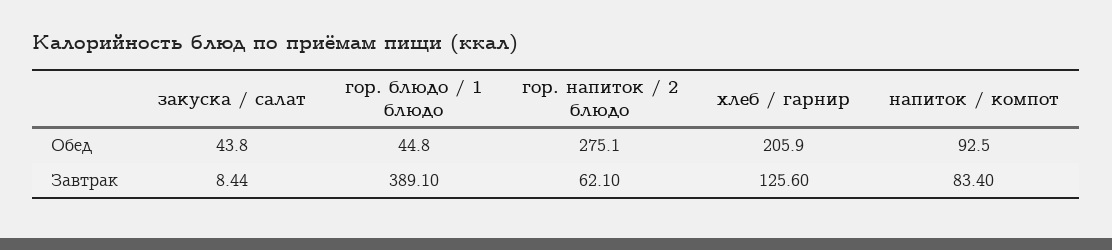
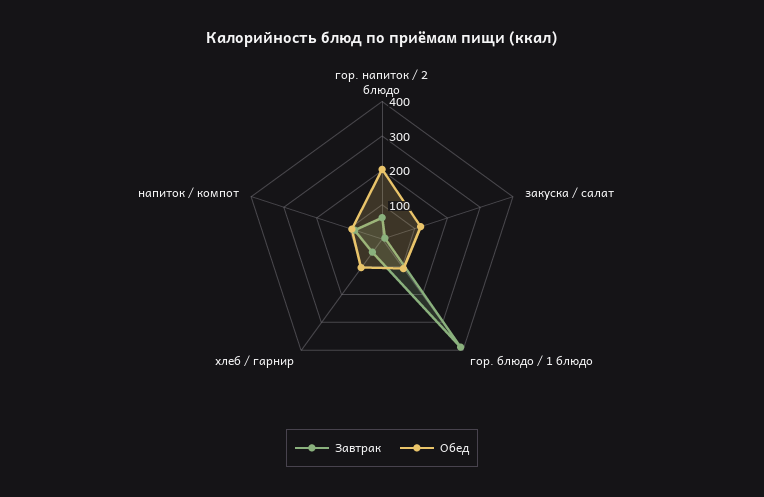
  {
    "Обед": {
-     "закуска / салат": 43.8,
+     "закуска / салат": 125,
-     "гор. блюдо / 1 блюдо": 44.8,
+     "гор. блюдо / 1 блюдо": 100,
-     "гор. напиток / 2 блюдо": 275.1,
+     "гор. напиток / 2 блюдо": 200,
-     "хлеб / гарнир": 205.9,
+     "хлеб / гарнир": 100,
      "напиток / компот": 92.5
    },
    "Завтрак": {
      "закуска / салат": 8.44,
      "гор. блюдо / 1 блюдо": 389.1,
      "гор. напиток / 2 блюдо": 62.1,
-     "хлеб / гарнир": 125.6,
+     "хлеб / гарнир": 50,
      "напиток / компот": 83.4
    }
  }

